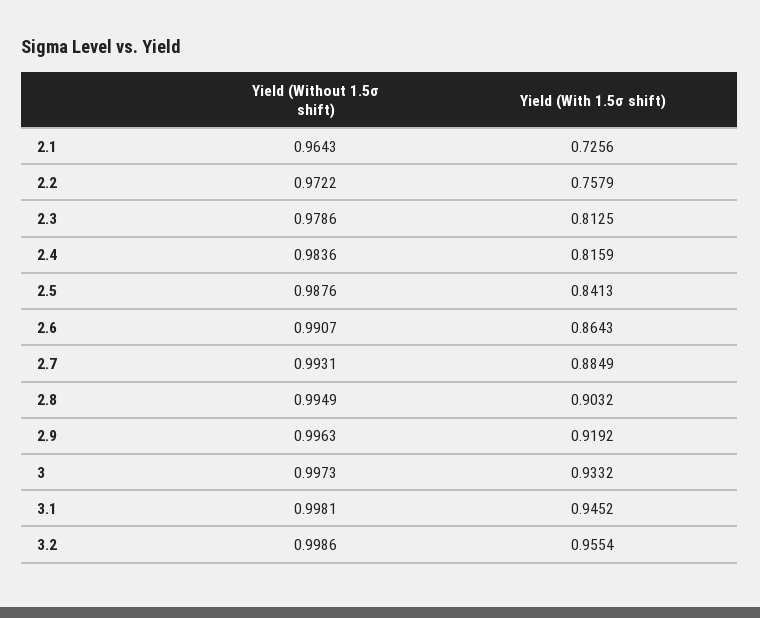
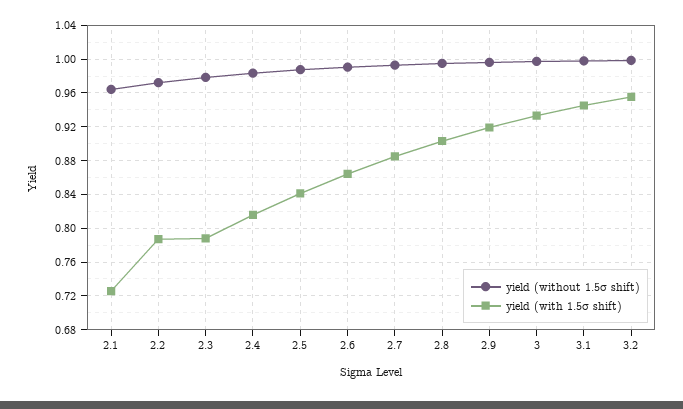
  {
    "Yield (Without 1.5σ shift)": {
      "2.1": 0.9643,
      "2.2": 0.9722,
      "2.3": 0.9786,
      "2.4": 0.9836,
      "2.5": 0.9876,
      "2.6": 0.9907,
      "2.7": 0.9931,
      "2.8": 0.9949,
      "2.9": 0.9963,
      "3": 0.9973,
      "3.1": 0.9981,
      "3.2": 0.9986
    },
    "Yield (With 1.5σ shift)": {
      "2.1": 0.7256,
-     "2.2": 0.7579,
+     "2.2": 0.79,
-     "2.3": 0.8125,
+     "2.3": 0.79,
      "2.4": 0.8159,
      "2.5": 0.8413,
      "2.6": 0.8643,
      "2.7": 0.8849,
      "2.8": 0.9032,
      "2.9": 0.9192,
      "3": 0.9332,
      "3.1": 0.9452,
      "3.2": 0.9554
    }
  }

